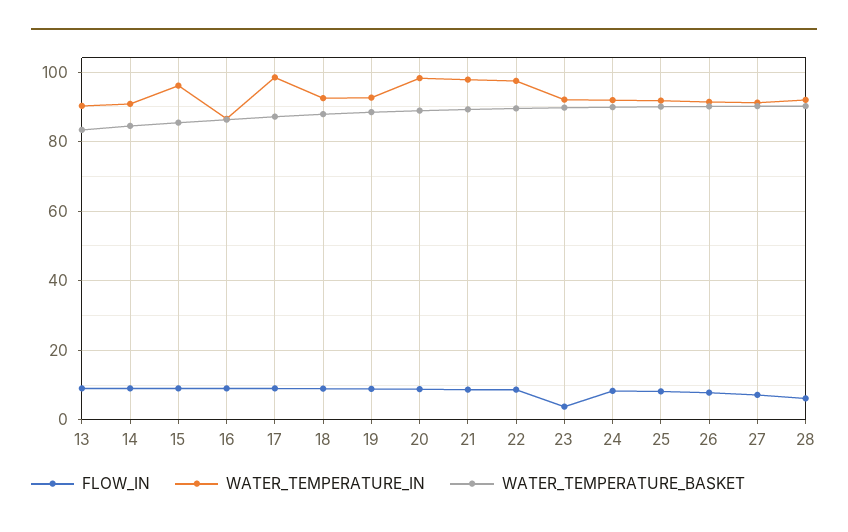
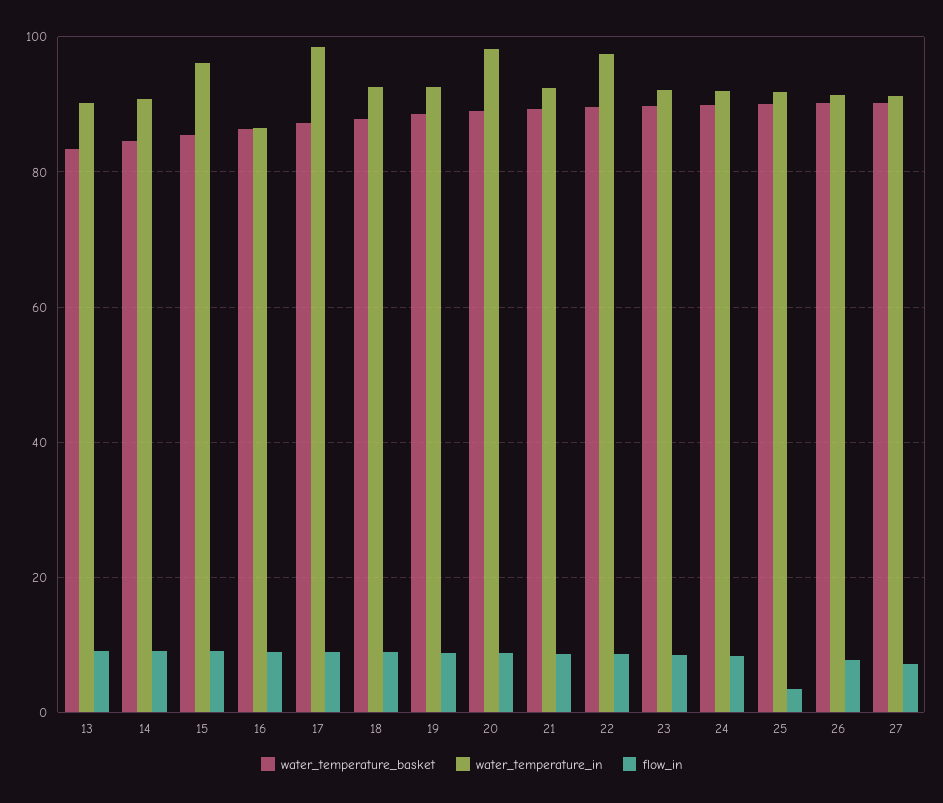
  {
    "FLOW_IN": {
      "13": 10,
      "14": 10,
      "15": 10,
      "16": 10,
      "17": 10,
      "18": 8,
      "19": 8,
      "20": 8,
      "21": 8,
      "22": 8,
-     "23": 4,
+     "23": 8,
      "24": 8,
-     "25": 8,
+     "25": 4,
      "26": 8,
-     "27": 8,
+     "27": 8
-     "28": 6
    },
    "WATER_TEMPERATURE_IN": {
      "13": 90,
      "14": 90,
      "15": 96,
      "16": 86,
      "17": 98,
      "18": 92,
      "19": 92,
      "20": 98,
-     "21": 98,
+     "21": 92,
      "22": 98,
      "23": 92,
      "24": 92,
      "25": 92,
      "26": 92,
-     "27": 92,
+     "27": 92
-     "28": 92
    },
    "WATER_TEMPERATURE_BASKET": {
      "13": 84,
      "14": 84,
      "15": 86,
      "16": 86,
      "17": 88,
      "18": 88,
      "19": 88,
      "20": 88,
      "21": 90,
      "22": 90,
      "23": 90,
      "24": 90,
      "25": 90,
      "26": 90,
-     "27": 90,
+     "27": 90
-     "28": 90
    }
  }

